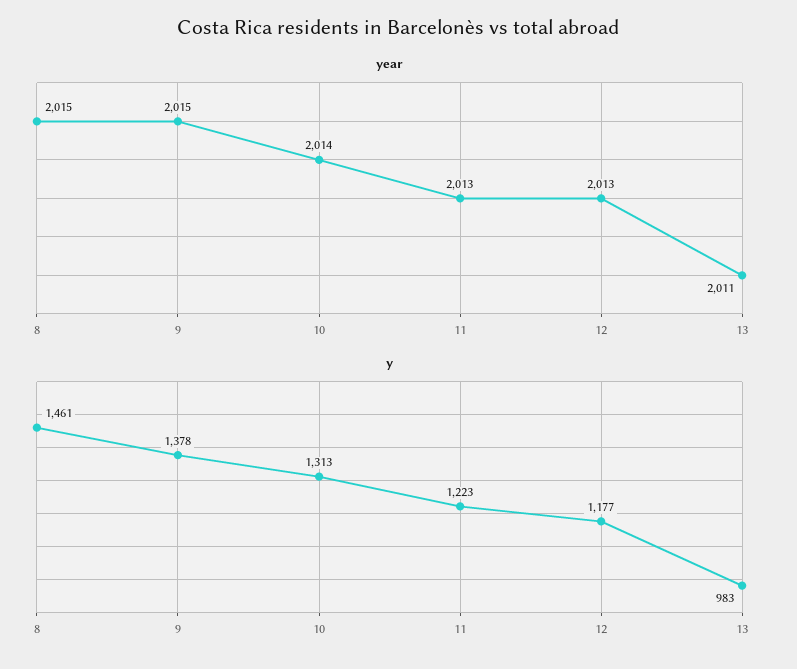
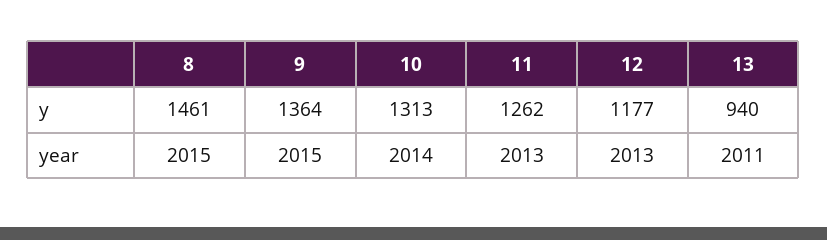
  {
    "year": {
      "8": 2015,
      "9": 2015,
      "10": 2014,
      "11": 2013,
      "12": 2013,
      "13": 2011
    },
    "y": {
      "8": 1461,
-     "9": 1378,
+     "9": 1364,
      "10": 1313,
-     "11": 1223,
+     "11": 1262,
      "12": 1177,
-     "13": 983
+     "13": 940
    }
  }

